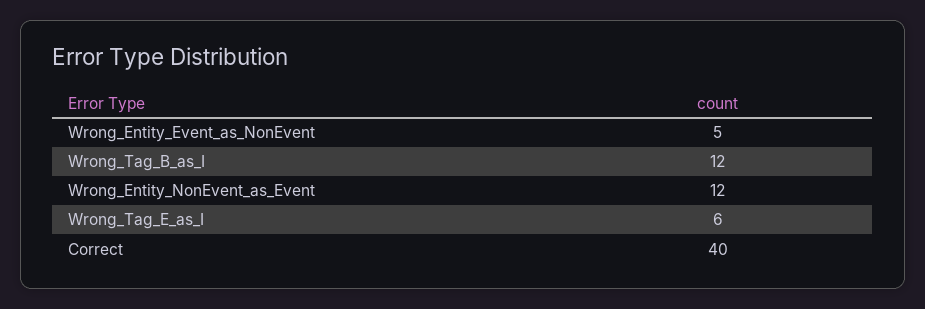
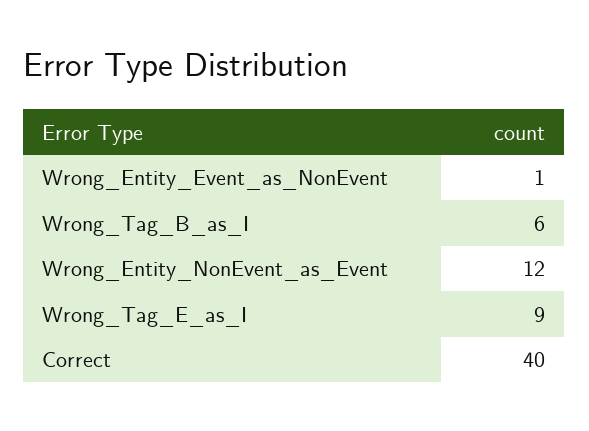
  {
-   "Wrong_Entity_Event_as_NonEvent": 5,
+   "Wrong_Entity_Event_as_NonEvent": 1,
-   "Wrong_Tag_B_as_I": 12,
+   "Wrong_Tag_B_as_I": 6,
    "Wrong_Entity_NonEvent_as_Event": 12,
-   "Wrong_Tag_E_as_I": 6,
+   "Wrong_Tag_E_as_I": 9,
    "Correct": 40
  }

